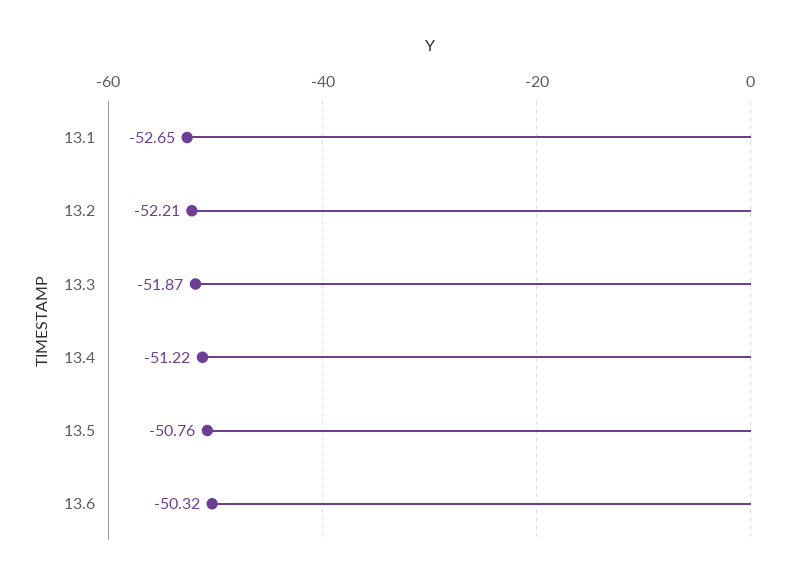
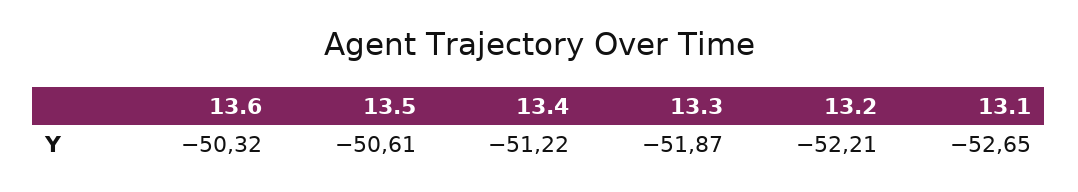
  {
    "13.1": -52.65,
    "13.2": -52.21,
    "13.3": -51.87,
    "13.4": -51.22,
-   "13.5": -50.76,
+   "13.5": -50.61,
    "13.6": -50.32
  }

